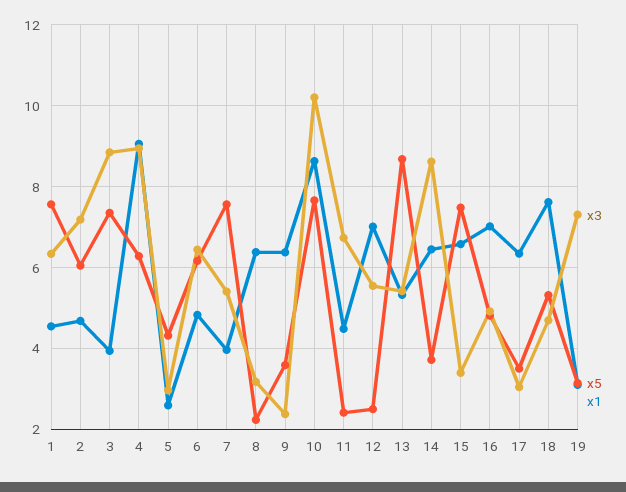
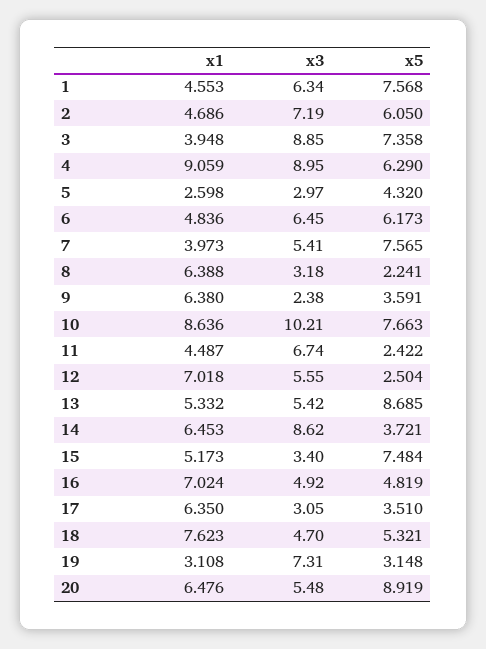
  {
    "x3": {
      "1": 6.34,
      "2": 7.19,
      "3": 8.85,
      "4": 8.95,
      "5": 2.97,
      "6": 6.45,
      "7": 5.41,
      "8": 3.18,
      "9": 2.38,
      "10": 10.21,
      "11": 6.74,
      "12": 5.55,
      "13": 5.42,
      "14": 8.62,
      "15": 3.4,
      "16": 4.92,
      "17": 3.05,
      "18": 4.7,
-     "19": 7.31
+     "19": 7.31,
+     "20": 5.48
    },
    "x5": {
      "1": 7.568,
      "2": 6.05,
      "3": 7.358,
      "4": 6.29,
      "5": 4.32,
      "6": 6.173,
      "7": 7.565,
      "8": 2.241,
      "9": 3.591,
      "10": 7.663,
      "11": 2.422,
      "12": 2.504,
      "13": 8.685,
      "14": 3.721,
      "15": 7.484,
      "16": 4.819,
      "17": 3.51,
      "18": 5.321,
-     "19": 3.148
+     "19": 3.148,
+     "20": 8.919
    },
    "x1": {
      "1": 4.553,
      "2": 4.686,
      "3": 3.948,
      "4": 9.059,
      "5": 2.598,
      "6": 4.836,
      "7": 3.973,
      "8": 6.388,
      "9": 6.38,
      "10": 8.636,
      "11": 4.487,
      "12": 7.018,
      "13": 5.332,
      "14": 6.453,
-     "15": 6.6,
+     "15": 5.173,
      "16": 7.024,
      "17": 6.35,
      "18": 7.623,
-     "19": 3.108
+     "19": 3.108,
+     "20": 6.476
    }
  }

